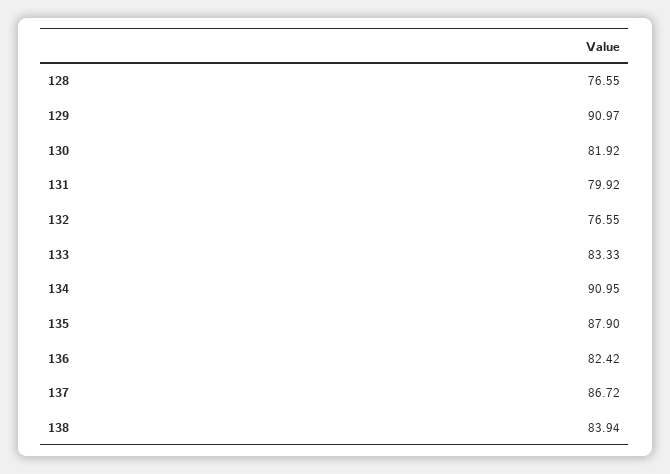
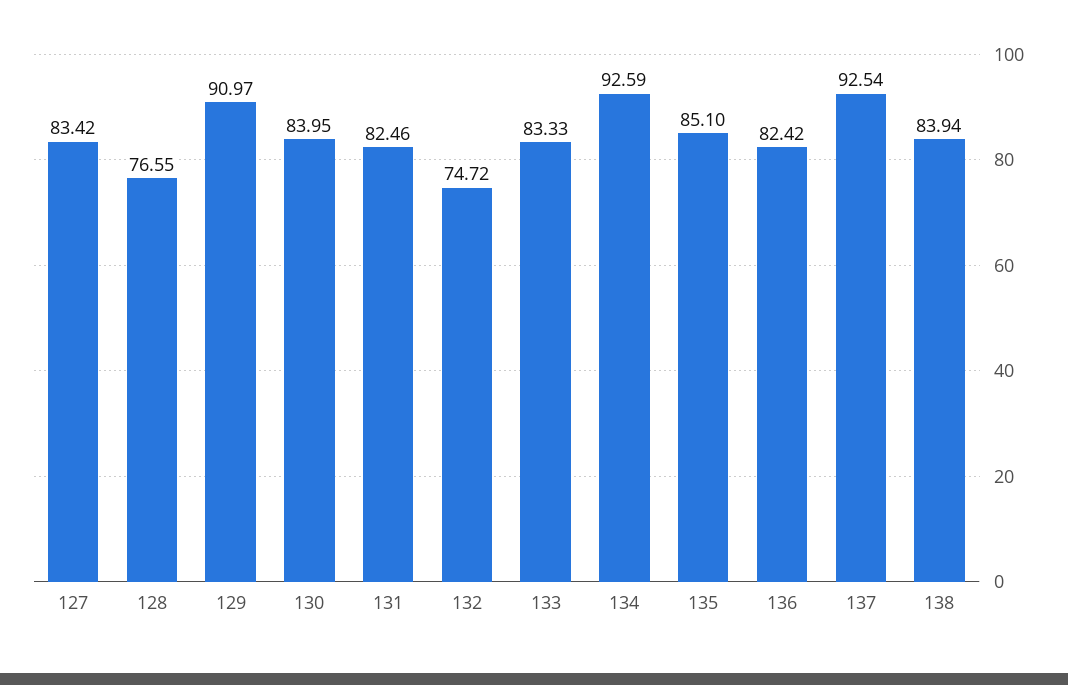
  {
    "128": 76.55,
    "129": 90.97,
-   "130": 81.92,
+   "130": 83.95,
-   "131": 79.92,
+   "131": 82.46,
-   "132": 76.55,
+   "132": 74.72,
    "133": 83.33,
-   "134": 90.95,
+   "134": 92.59,
-   "135": 87.9,
+   "135": 85.1,
    "136": 82.42,
-   "137": 86.72,
+   "137": 92.54,
-   "138": 83.94
+   "138": 83.94,
+   "127": 83.42
  }

